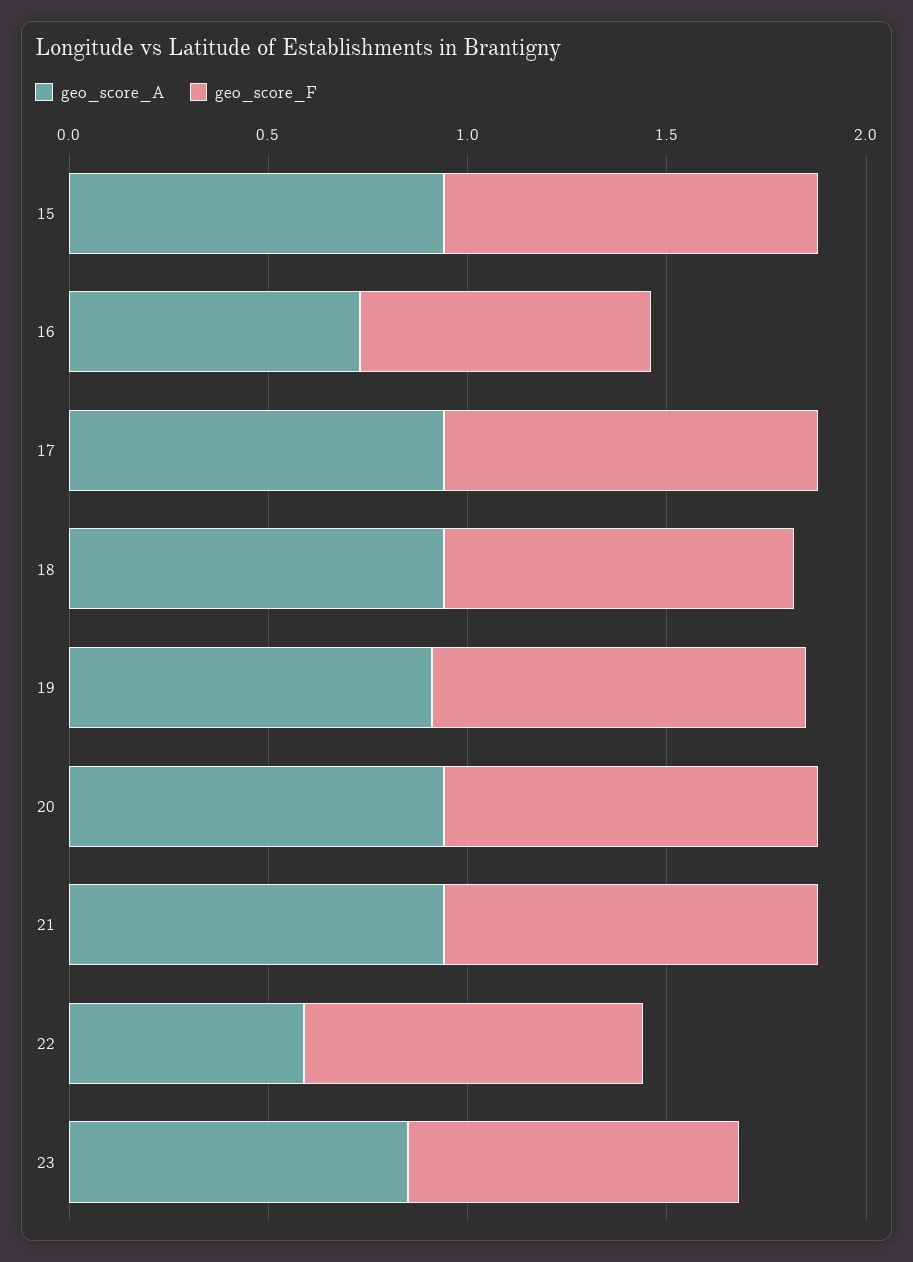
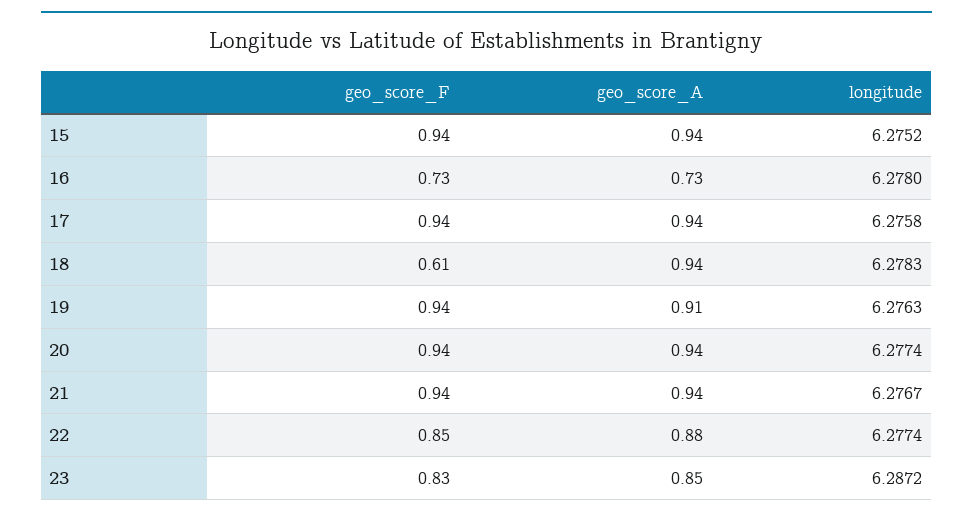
  {
    "geo_score_A": {
      "15": 0.94,
      "16": 0.73,
      "17": 0.94,
      "18": 0.94,
      "19": 0.91,
      "20": 0.94,
      "21": 0.94,
-     "22": 0.6,
+     "22": 0.88,
      "23": 0.85
    },
    "geo_score_F": {
      "15": 0.94,
      "16": 0.73,
      "17": 0.94,
-     "18": 0.9,
+     "18": 0.61,
      "19": 0.94,
      "20": 0.94,
      "21": 0.94,
      "22": 0.85,
      "23": 0.83
-   }
+   },
+   "longitude": {
+     "15": 6.2752,
+     "16": 6.278,
+     "17": 6.2758,
+     "18": 6.2783,
+     "19": 6.2763,
+     "20": 6.2774,
+     "21": 6.2767,
+     "22": 6.2774,
+     "23": 6.2872
+   }
  }

